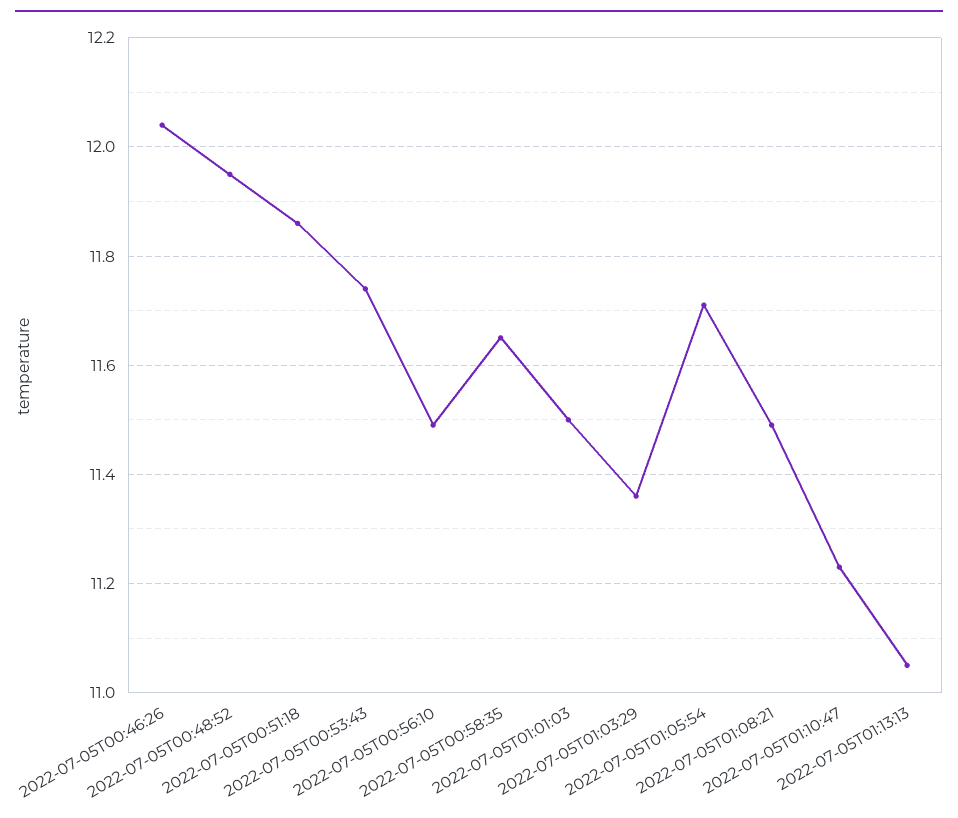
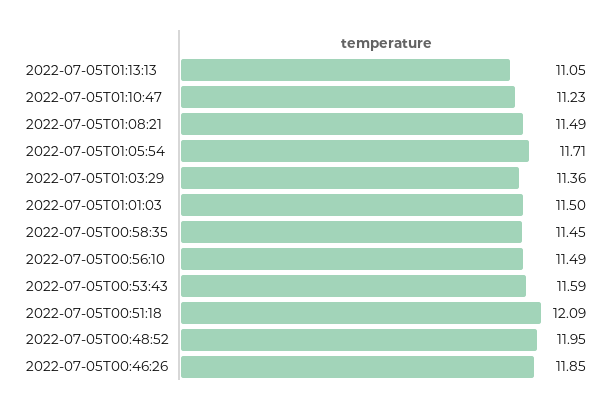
  {
-   "2022-07-05T00:46:26": 12.05,
+   "2022-07-05T00:46:26": 11.85,
    "2022-07-05T00:48:52": 11.95,
-   "2022-07-05T00:51:18": 11.85,
+   "2022-07-05T00:51:18": 12.09,
-   "2022-07-05T00:53:43": 11.75,
+   "2022-07-05T00:53:43": 11.59,
    "2022-07-05T00:56:10": 11.49,
-   "2022-07-05T00:58:35": 11.65,
+   "2022-07-05T00:58:35": 11.45,
    "2022-07-05T01:01:03": 11.5,
    "2022-07-05T01:03:29": 11.36,
    "2022-07-05T01:05:54": 11.71,
    "2022-07-05T01:08:21": 11.49,
    "2022-07-05T01:10:47": 11.23,
    "2022-07-05T01:13:13": 11.05
  }

